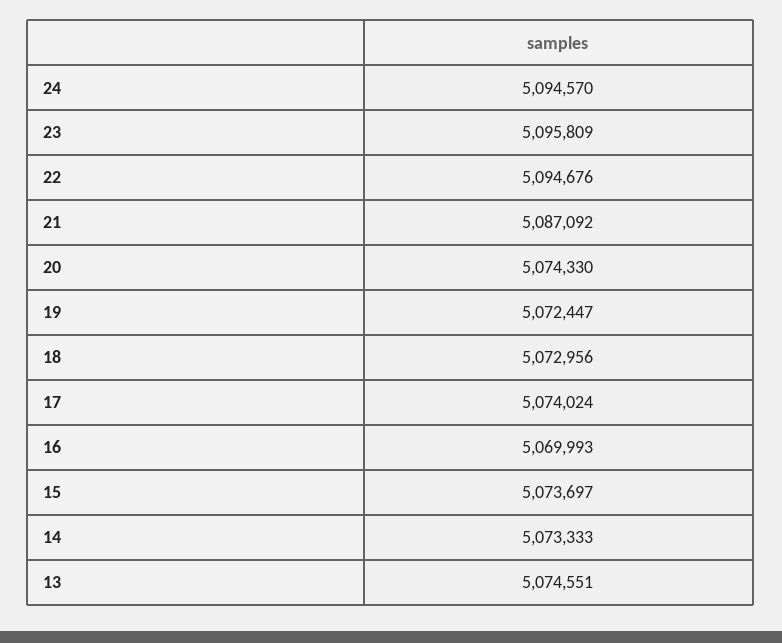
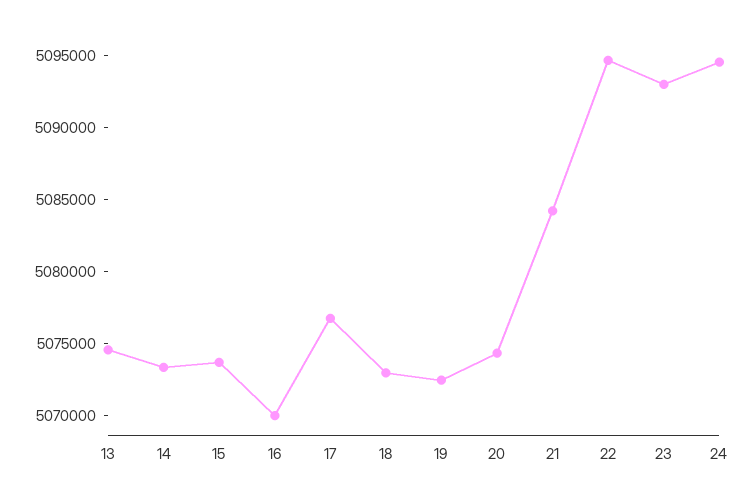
  {
    "24": 5094570,
-   "23": 5095809,
+   "23": 5093000,
    "22": 5094676,
-   "21": 5087092,
+   "21": 5084000,
    "20": 5074330,
    "19": 5072447,
    "18": 5072956,
-   "17": 5074024,
+   "17": 5077000,
    "16": 5069993,
    "15": 5073697,
    "14": 5073333,
    "13": 5074551
  }

